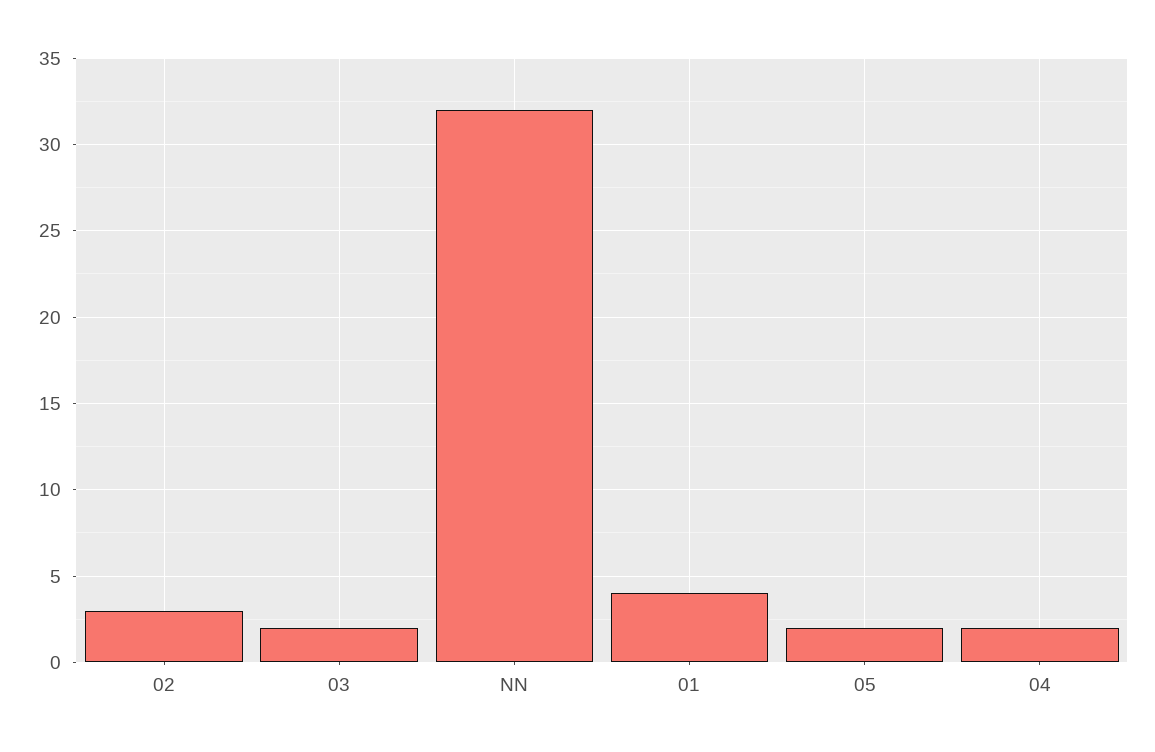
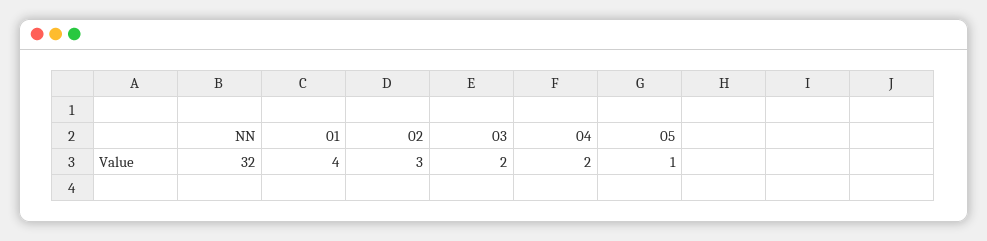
  {
    "02": 3,
    "03": 2,
    "NN": 32,
    "01": 4,
-   "05": 2,
+   "05": 1,
    "04": 2
  }

